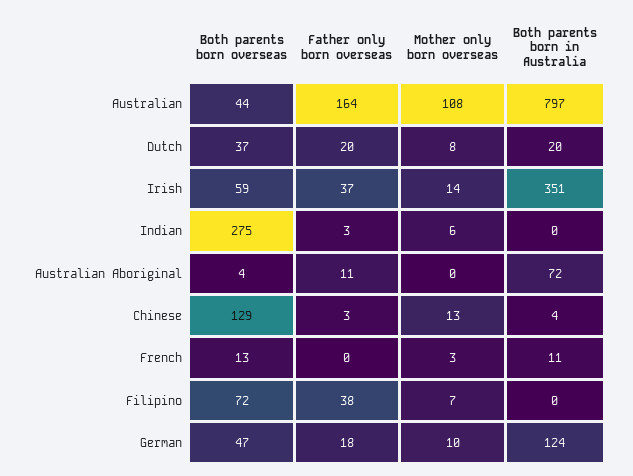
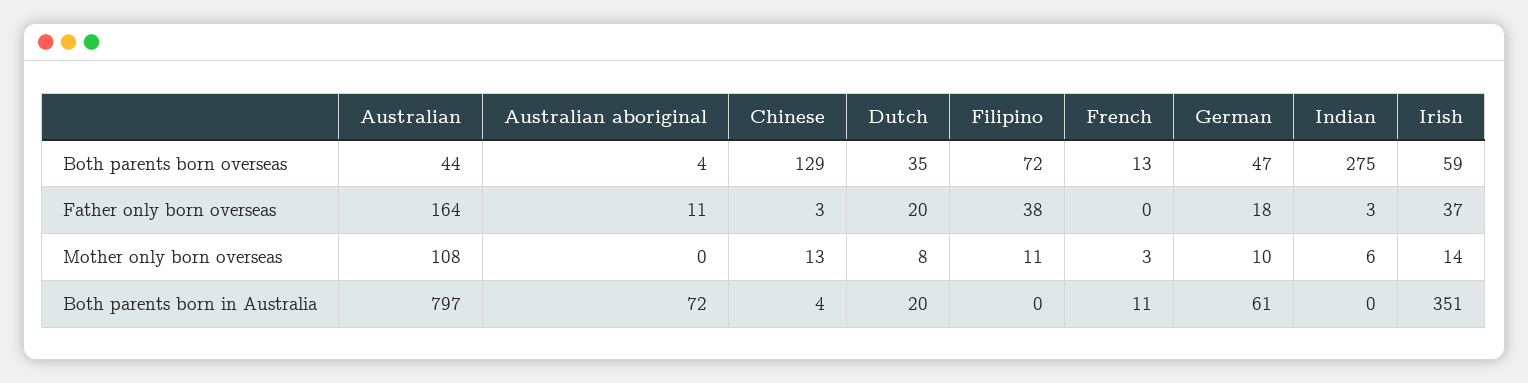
  {
    "Both parents born overseas": {
      "Australian": 44,
-     "Dutch": 37,
+     "Dutch": 35,
      "Irish": 59,
      "Indian": 275,
      "Australian Aboriginal": 4,
      "Chinese": 129,
      "French": 13,
      "Filipino": 72,
      "German": 47
    },
    "Father only born overseas": {
      "Australian": 164,
      "Dutch": 20,
      "Irish": 37,
      "Indian": 3,
      "Australian Aboriginal": 11,
      "Chinese": 3,
      "French": 0,
      "Filipino": 38,
      "German": 18
    },
    "Mother only born overseas": {
      "Australian": 108,
      "Dutch": 8,
      "Irish": 14,
      "Indian": 6,
      "Australian Aboriginal": 0,
      "Chinese": 13,
      "French": 3,
-     "Filipino": 7,
+     "Filipino": 11,
      "German": 10
    },
    "Both parents born in Australia": {
      "Australian": 797,
      "Dutch": 20,
      "Irish": 351,
      "Indian": 0,
      "Australian Aboriginal": 72,
      "Chinese": 4,
      "French": 11,
      "Filipino": 0,
-     "German": 124
+     "German": 61
    }
  }

